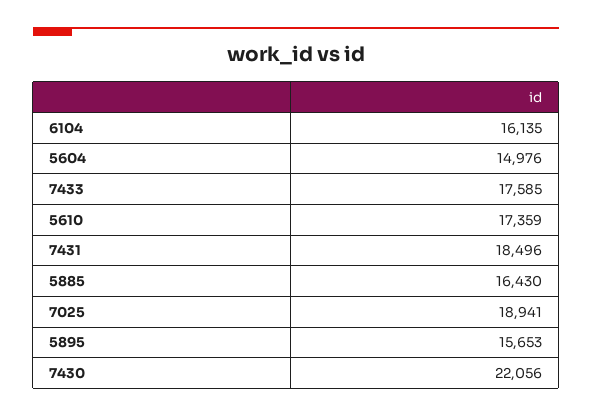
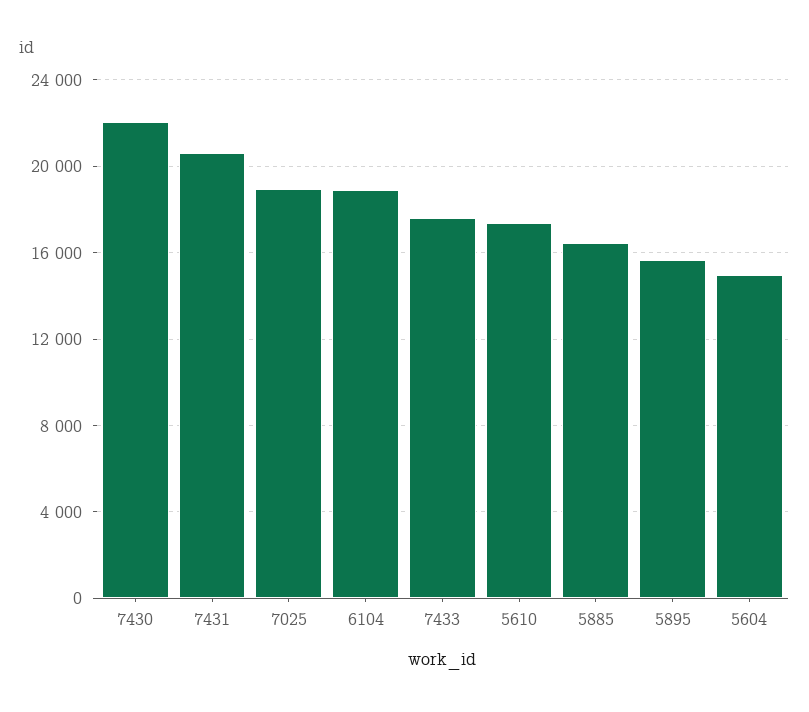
  {
-   "6104": 16135,
+   "6104": 19000,
    "5604": 14976,
    "7433": 17585,
    "5610": 17359,
-   "7431": 18496,
+   "7431": 20500,
    "5885": 16430,
    "7025": 18941,
    "5895": 15653,
    "7430": 22056
  }

